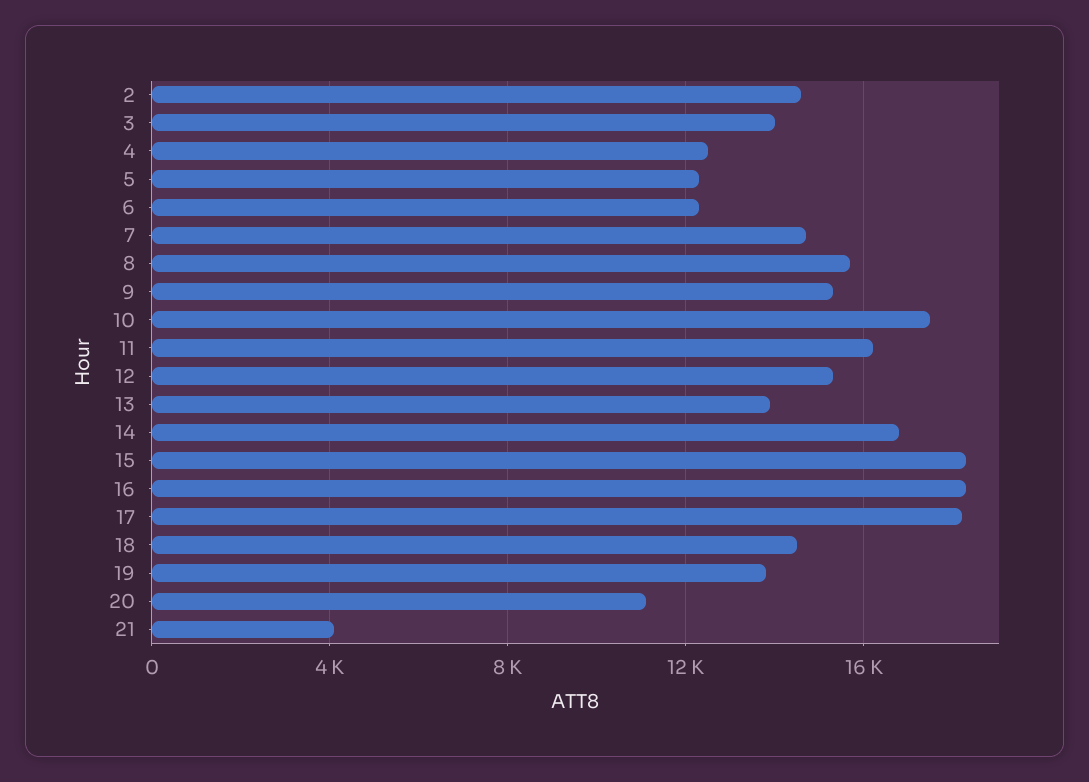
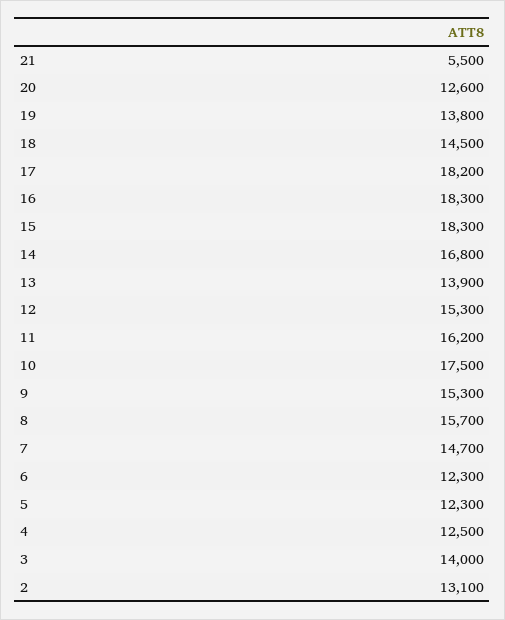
  {
-   "2": 14500,
+   "2": 13100,
    "3": 14000,
    "4": 12500,
    "5": 12300,
    "6": 12300,
    "7": 14700,
    "8": 15700,
    "9": 15300,
    "10": 17500,
    "11": 16200,
    "12": 15300,
    "13": 13900,
    "14": 16800,
    "15": 18300,
    "16": 18300,
    "17": 18200,
    "18": 14500,
    "19": 13800,
-   "20": 11000,
+   "20": 12600,
-   "21": 4000
+   "21": 5500
  }

